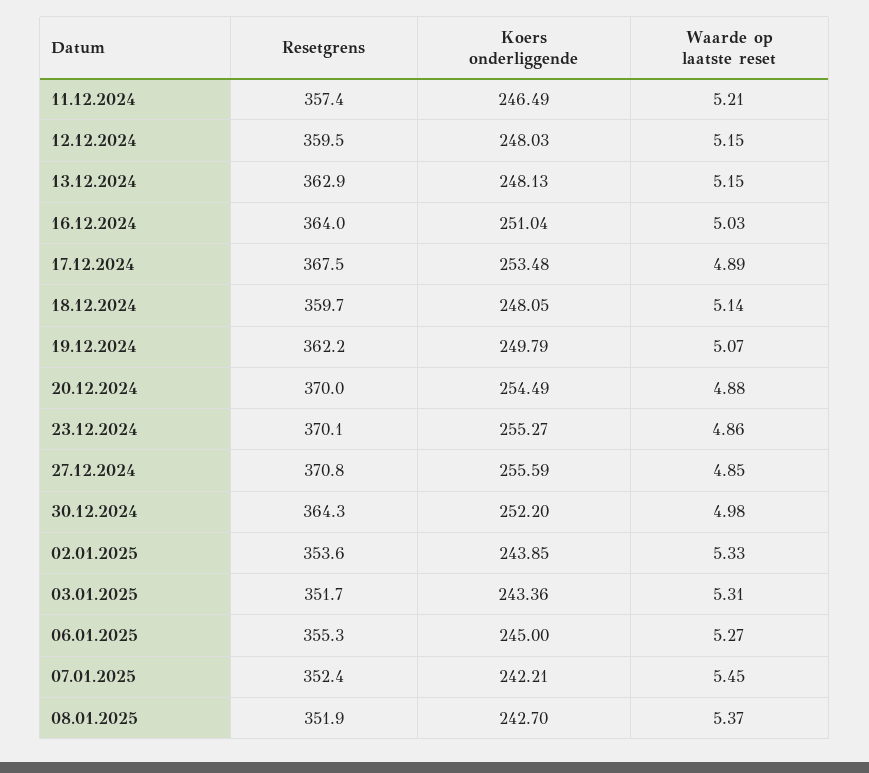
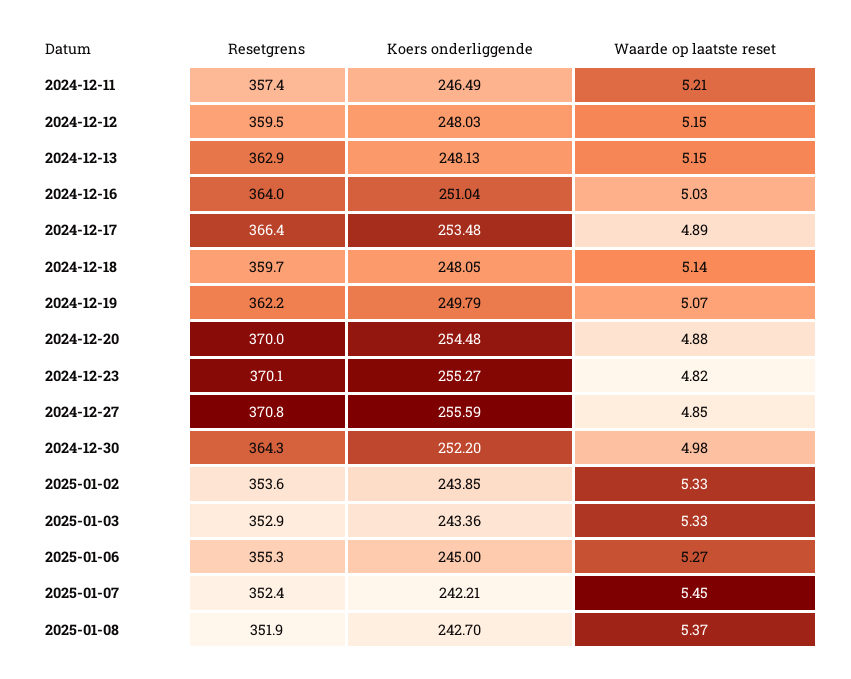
  {
    "Resetgrens": {
      "11.12.2024": 357.4,
      "12.12.2024": 359.5,
      "13.12.2024": 362.9,
      "16.12.2024": 364,
-     "17.12.2024": 367.5,
+     "17.12.2024": 366.4,
      "18.12.2024": 359.7,
      "19.12.2024": 362.2,
      "20.12.2024": 370,
      "23.12.2024": 370.1,
      "27.12.2024": 370.8,
      "30.12.2024": 364.3,
      "02.01.2025": 353.6,
-     "03.01.2025": 351.7,
+     "03.01.2025": 352.9,
      "06.01.2025": 355.3,
      "07.01.2025": 352.4,
      "08.01.2025": 351.9
    },
    "Koers onderliggende": {
      "11.12.2024": 246.49,
      "12.12.2024": 248.03,
      "13.12.2024": 248.13,
      "16.12.2024": 251.04,
      "17.12.2024": 253.48,
      "18.12.2024": 248.05,
      "19.12.2024": 249.79,
-     "20.12.2024": 254.49,
+     "20.12.2024": 254.48,
      "23.12.2024": 255.27,
      "27.12.2024": 255.59,
      "30.12.2024": 252.2,
      "02.01.2025": 243.85,
      "03.01.2025": 243.36,
      "06.01.2025": 245,
      "07.01.2025": 242.21,
      "08.01.2025": 242.7
    },
    "Waarde op laatste reset": {
      "11.12.2024": 5.21,
      "12.12.2024": 5.15,
      "13.12.2024": 5.15,
      "16.12.2024": 5.03,
      "17.12.2024": 4.89,
      "18.12.2024": 5.14,
      "19.12.2024": 5.07,
      "20.12.2024": 4.88,
-     "23.12.2024": 4.86,
+     "23.12.2024": 4.82,
      "27.12.2024": 4.85,
      "30.12.2024": 4.98,
      "02.01.2025": 5.33,
-     "03.01.2025": 5.31,
+     "03.01.2025": 5.33,
      "06.01.2025": 5.27,
      "07.01.2025": 5.45,
      "08.01.2025": 5.37
    }
  }

